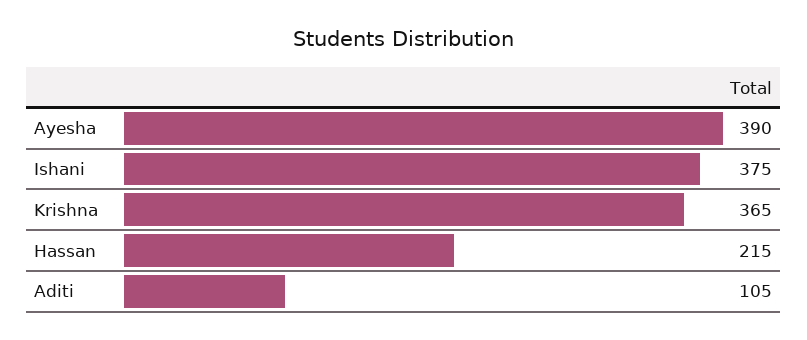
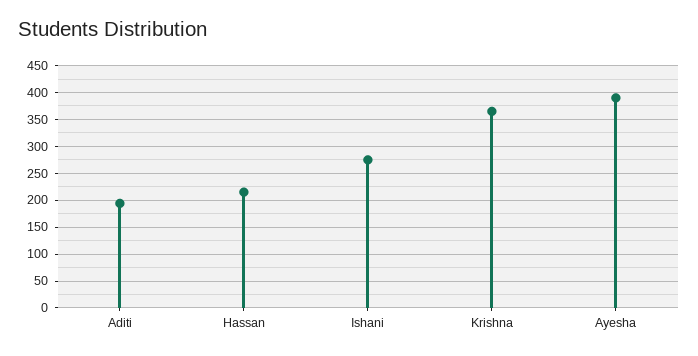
  {
    "Ayesha": 390,
-   "Ishani": 375,
+   "Ishani": 275,
    "Krishna": 365,
    "Hassan": 215,
-   "Aditi": 105
+   "Aditi": 200
  }

